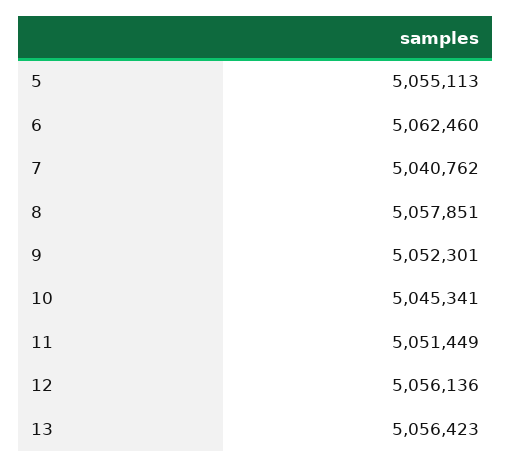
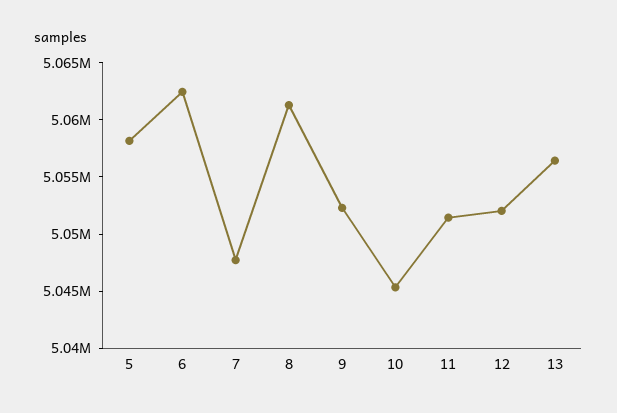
  {
-   "5": 5055113,
+   "5": 5058000,
    "6": 5062460,
-   "7": 5040762,
+   "7": 5048000,
-   "8": 5057851,
+   "8": 5061000,
    "9": 5052301,
    "10": 5045341,
    "11": 5051449,
-   "12": 5056136,
+   "12": 5052000,
    "13": 5056423
  }

